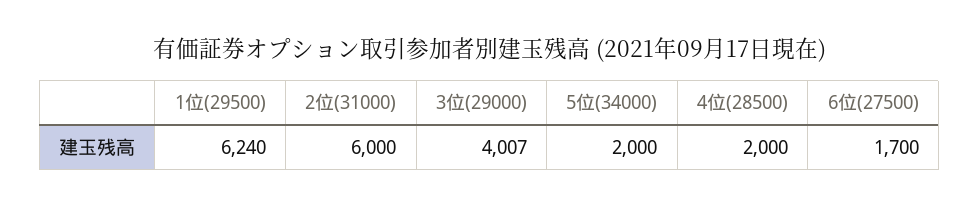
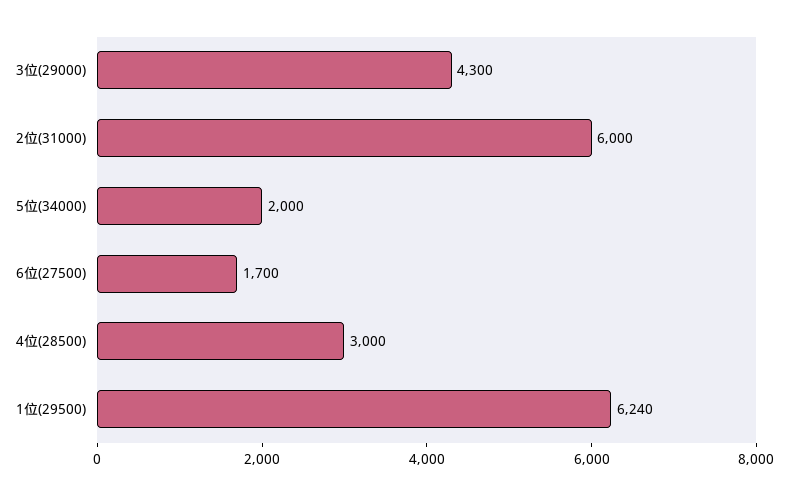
  {
    "1位(29500)": 6240,
    "2位(31000)": 6000,
-   "3位(29000)": 4007,
+   "3位(29000)": 4300,
    "5位(34000)": 2000,
-   "4位(28500)": 2000,
+   "4位(28500)": 3000,
    "6位(27500)": 1700
  }

